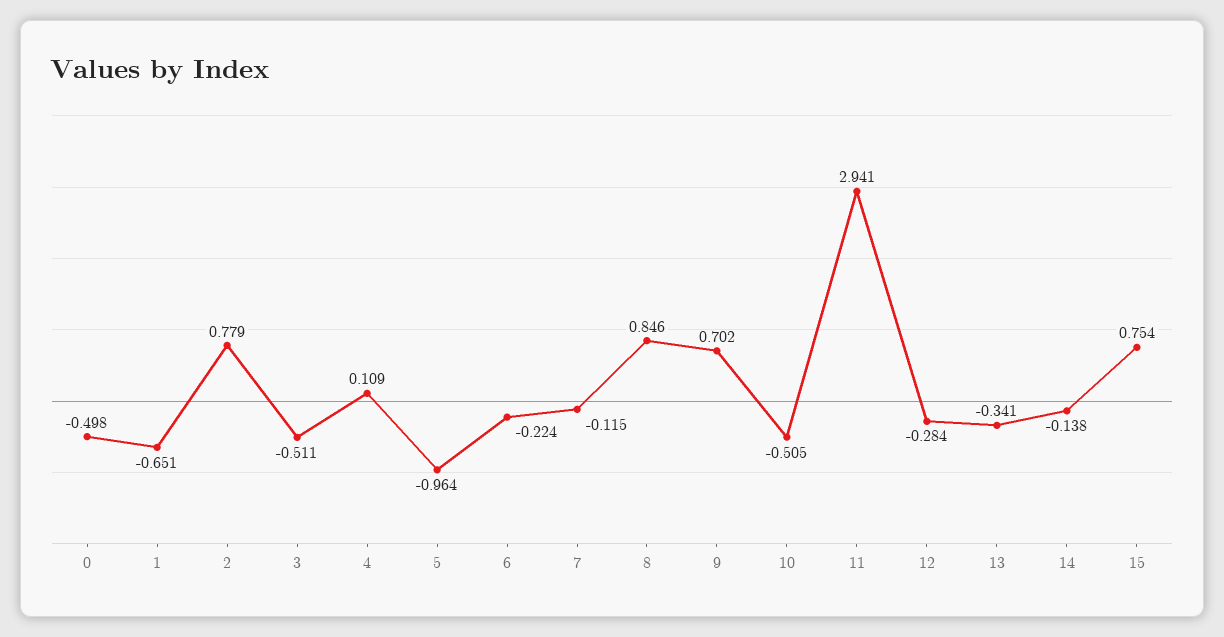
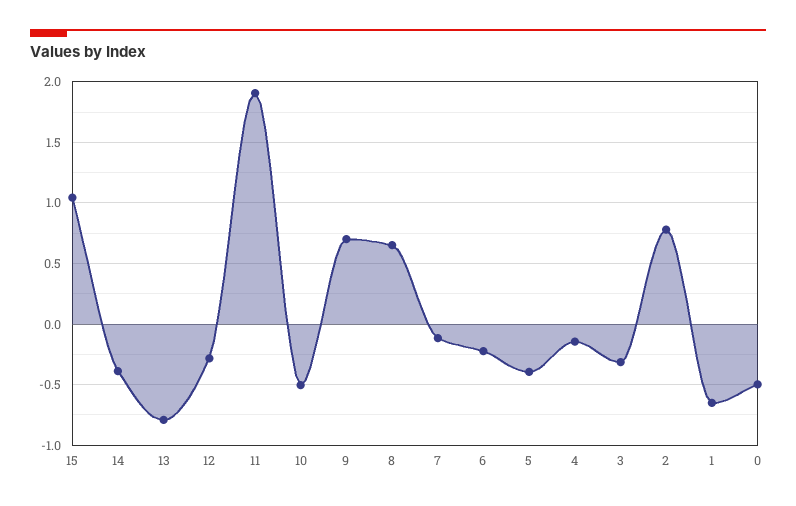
  {
    "0": -0.498,
    "1": -0.651,
    "2": 0.779,
-   "3": -0.511,
+   "3": -0.3,
-   "4": 0.109,
+   "4": -0.15,
-   "5": -0.964,
+   "5": -0.4,
    "6": -0.224,
    "7": -0.115,
-   "8": 0.846,
+   "8": 0.65,
    "9": 0.702,
    "10": -0.505,
-   "11": 2.941,
+   "11": 1.9,
    "12": -0.284,
-   "13": -0.341,
+   "13": -0.8,
-   "14": -0.138,
+   "14": -0.4,
-   "15": 0.754
+   "15": 1.05
  }

